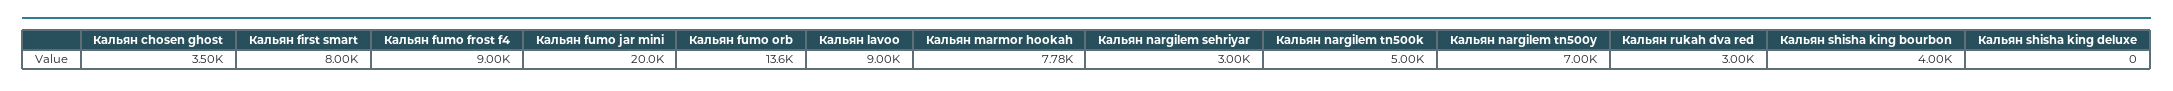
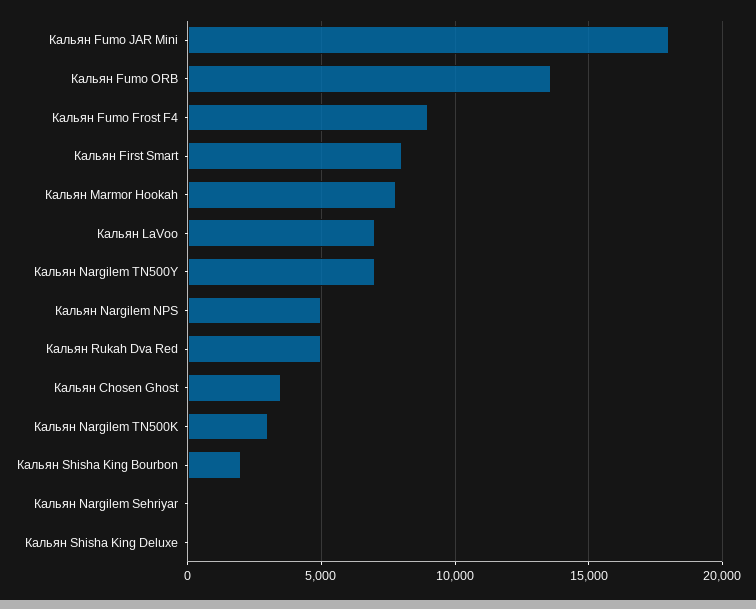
  {
    "Кальян chosen ghost": 3500,
    "Кальян first smart": 8000,
    "Кальян fumo frost f4": 9000,
-   "Кальян fumo jar mini": 20000,
+   "Кальян fumo jar mini": 18000,
    "Кальян fumo orb": 13600,
-   "Кальян lavoo": 9000,
+   "Кальян lavoo": 7000,
    "Кальян marmor hookah": 7780,
-   "Кальян nargilem sehriyar": 3000,
+   "Кальян nargilem sehriyar": 0,
-   "Кальян nargilem tn500k": 5000,
+   "Кальян nargilem tn500k": 3000,
    "Кальян nargilem tn500y": 7000,
-   "Кальян rukah dva red": 3000,
+   "Кальян rukah dva red": 5000,
-   "Кальян shisha king bourbon": 4000,
+   "Кальян shisha king bourbon": 2000,
-   "Кальян shisha king deluxe": 0
+   "Кальян shisha king deluxe": 0,
+   "Кальян Nargilem NPS": 5000
  }

